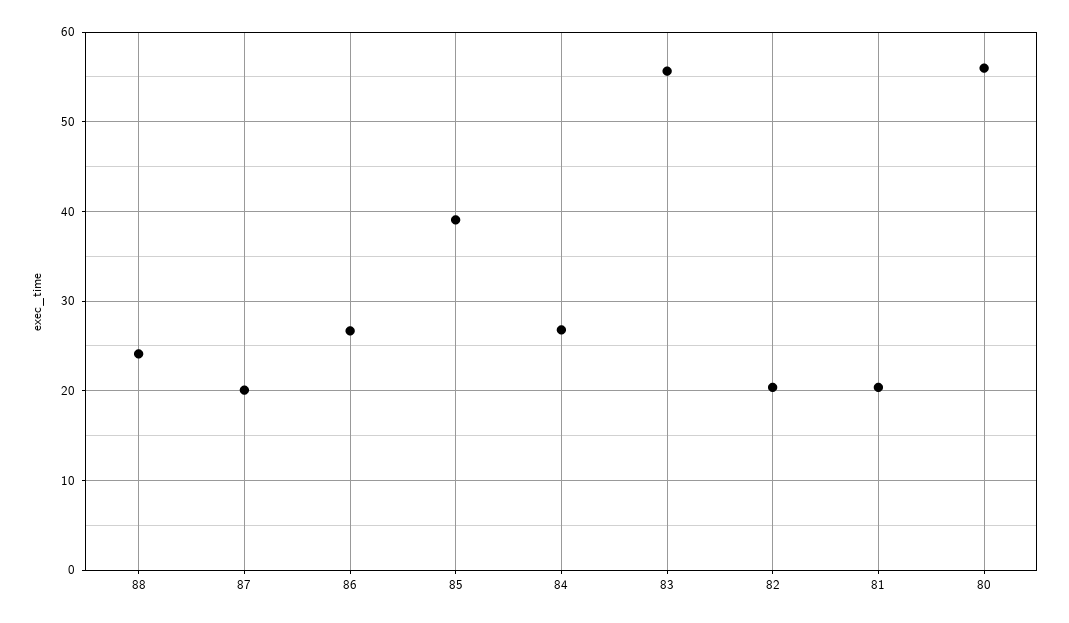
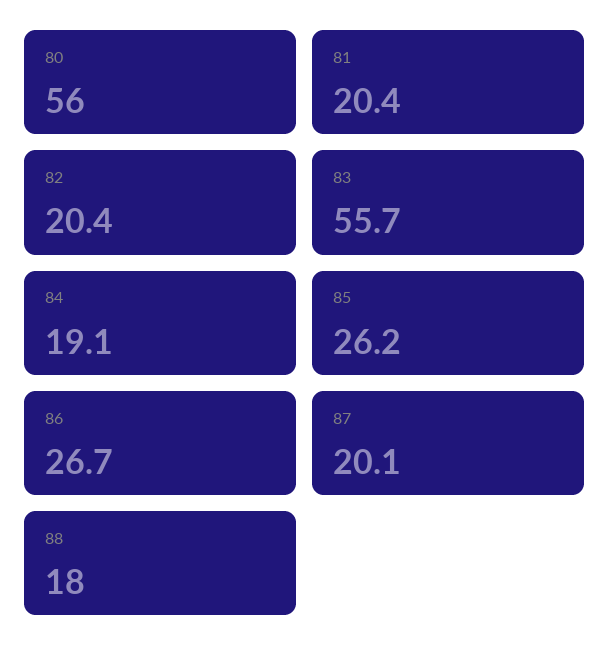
  {
-   "88": 24,
+   "88": 18,
    "87": 20.1,
    "86": 26.7,
-   "85": 39,
+   "85": 26.2,
-   "84": 27,
+   "84": 19.1,
    "83": 55.7,
    "82": 20.4,
    "81": 20.4,
    "80": 56
  }

